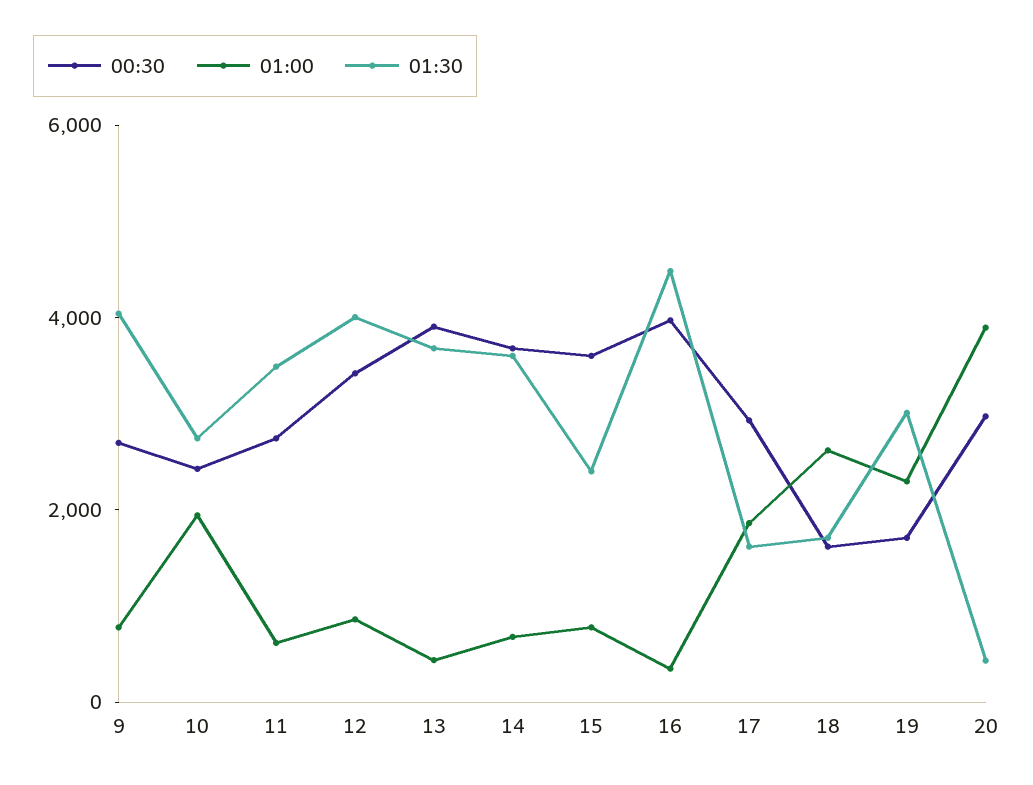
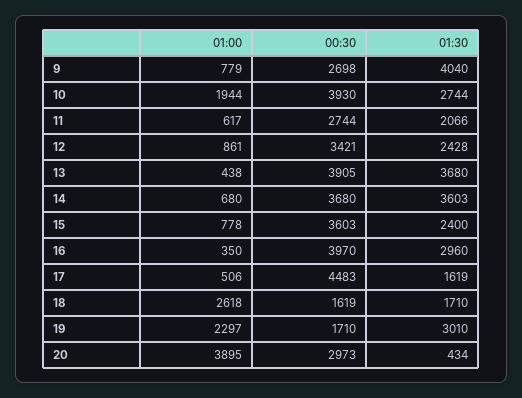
  {
    "00:30": {
      "9": 2698,
-     "10": 2500,
+     "10": 3930,
      "11": 2744,
      "12": 3421,
      "13": 3905,
      "14": 3680,
      "15": 3603,
      "16": 3970,
-     "17": 3000,
+     "17": 4483,
      "18": 1619,
      "19": 1710,
      "20": 2973
    },
    "01:00": {
      "9": 779,
      "10": 1944,
      "11": 617,
      "12": 861,
      "13": 438,
      "14": 680,
      "15": 778,
      "16": 350,
-     "17": 2000,
+     "17": 506,
      "18": 2618,
      "19": 2297,
      "20": 3895
    },
    "01:30": {
      "9": 4040,
      "10": 2744,
-     "11": 3500,
+     "11": 2066,
-     "12": 4000,
+     "12": 2428,
      "13": 3680,
      "14": 3603,
      "15": 2400,
-     "16": 4500,
+     "16": 2960,
      "17": 1619,
      "18": 1710,
      "19": 3010,
      "20": 434
    }
  }

